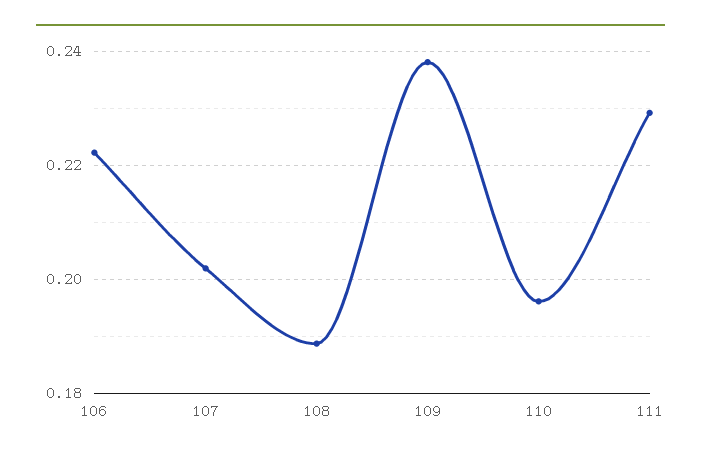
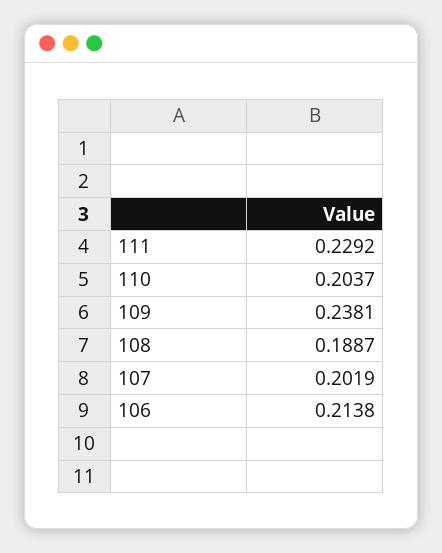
  {
-   "106": 0.222,
+   "106": 0.2138,
    "107": 0.2019,
    "108": 0.1887,
    "109": 0.2381,
-   "110": 0.196,
+   "110": 0.2037,
    "111": 0.2292
  }

